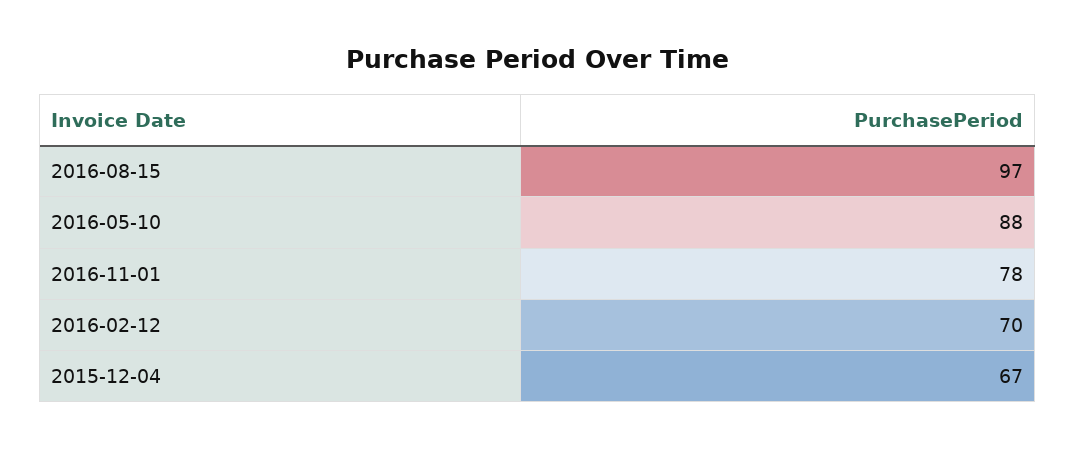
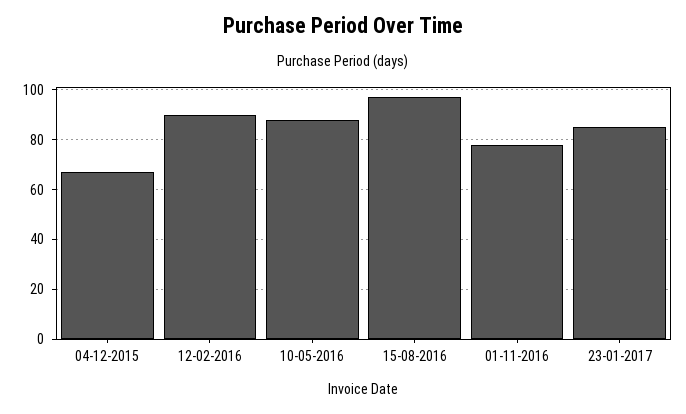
  {
    "2016-08-15": 97,
    "2016-05-10": 88,
    "2016-11-01": 78,
-   "2016-02-12": 70,
+   "2016-02-12": 90,
-   "2015-12-04": 67
+   "2015-12-04": 67,
+   "23-01-2017": 85
  }

